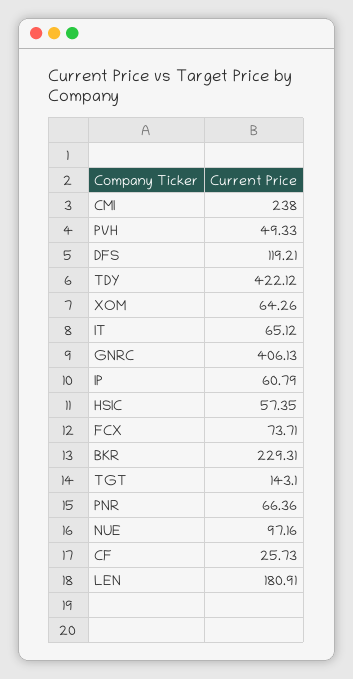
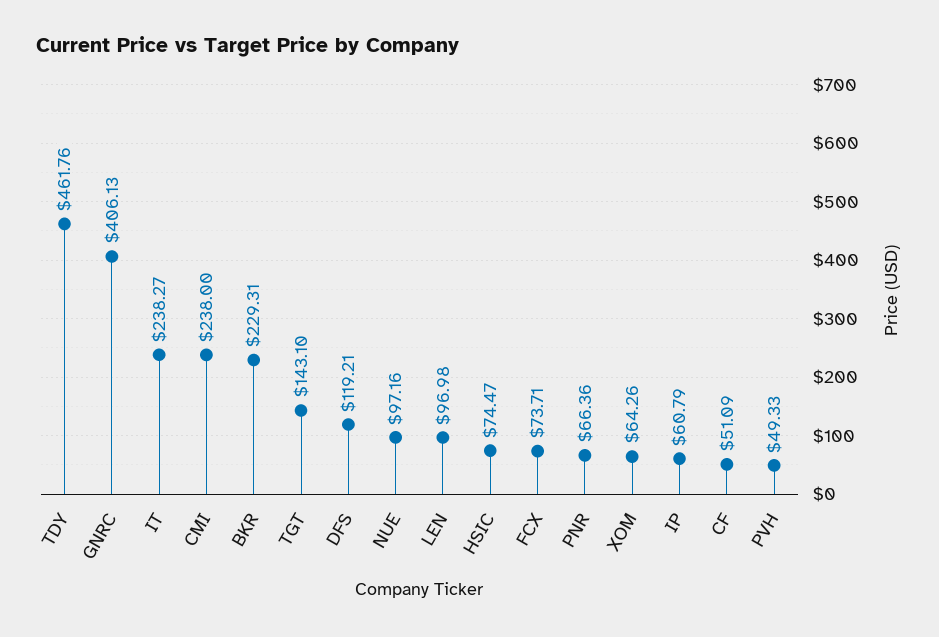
  {
    "CMI": 238,
    "PVH": 49.33,
    "DFS": 119.21,
-   "TDY": 422.12,
+   "TDY": 461.76,
    "XOM": 64.26,
-   "IT": 65.12,
+   "IT": 238.27,
    "GNRC": 406.13,
    "IP": 60.79,
-   "HSIC": 57.35,
+   "HSIC": 74.47,
    "FCX": 73.71,
    "BKR": 229.31,
    "TGT": 143.1,
    "PNR": 66.36,
    "NUE": 97.16,
-   "CF": 25.73,
+   "CF": 51.09,
-   "LEN": 180.91
+   "LEN": 96.98
  }

